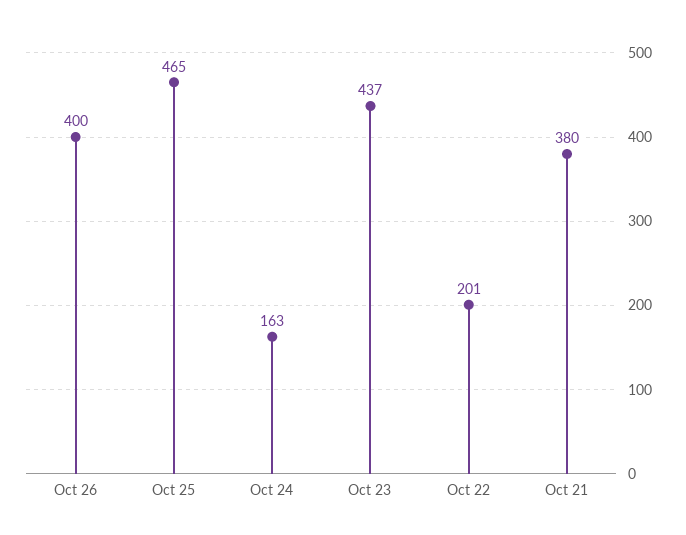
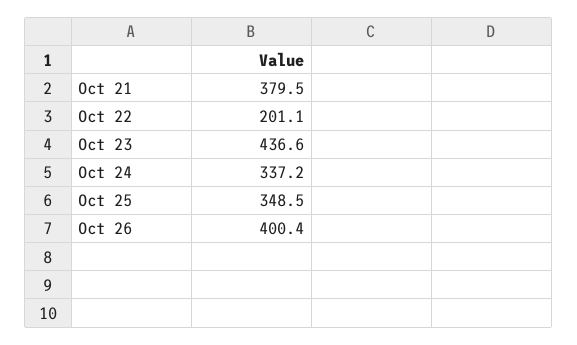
  {
    "Oct 26": 400.4,
-   "Oct 25": 465,
+   "Oct 25": 348.5,
-   "Oct 24": 163,
+   "Oct 24": 337.2,
    "Oct 23": 436.6,
    "Oct 22": 201.1,
    "Oct 21": 379.5
  }

